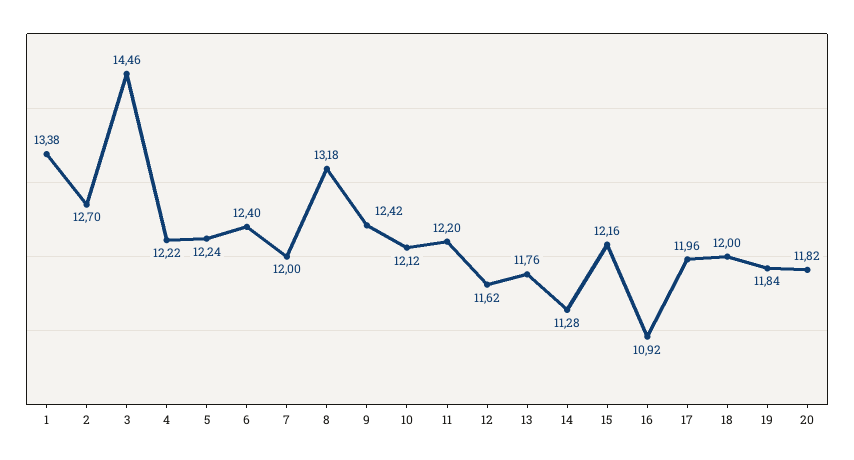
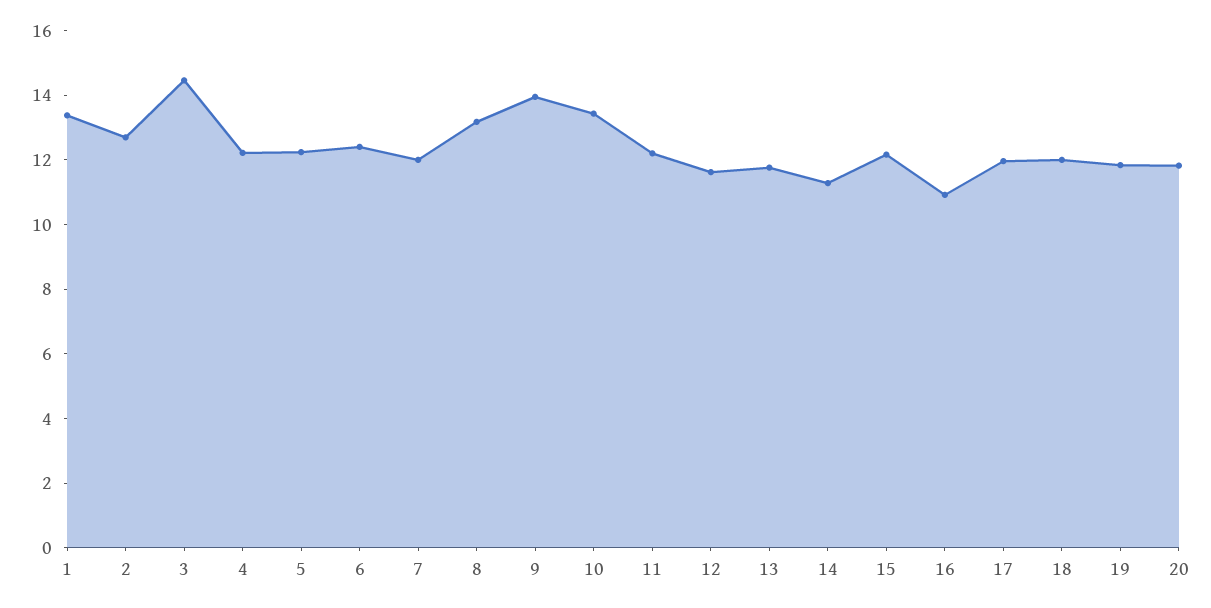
  {
    "1": 13.38,
    "2": 12.7,
    "3": 14.46,
    "4": 12.22,
    "5": 12.24,
    "6": 12.4,
    "7": 12,
    "8": 13.18,
-   "9": 12.42,
+   "9": 14,
-   "10": 12.12,
+   "10": 13.5,
    "11": 12.2,
    "12": 11.62,
    "13": 11.76,
    "14": 11.28,
    "15": 12.16,
    "16": 10.92,
    "17": 11.96,
    "18": 12,
    "19": 11.84,
    "20": 11.82
  }

